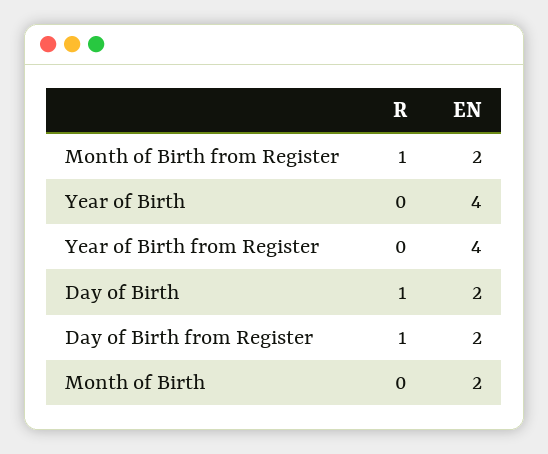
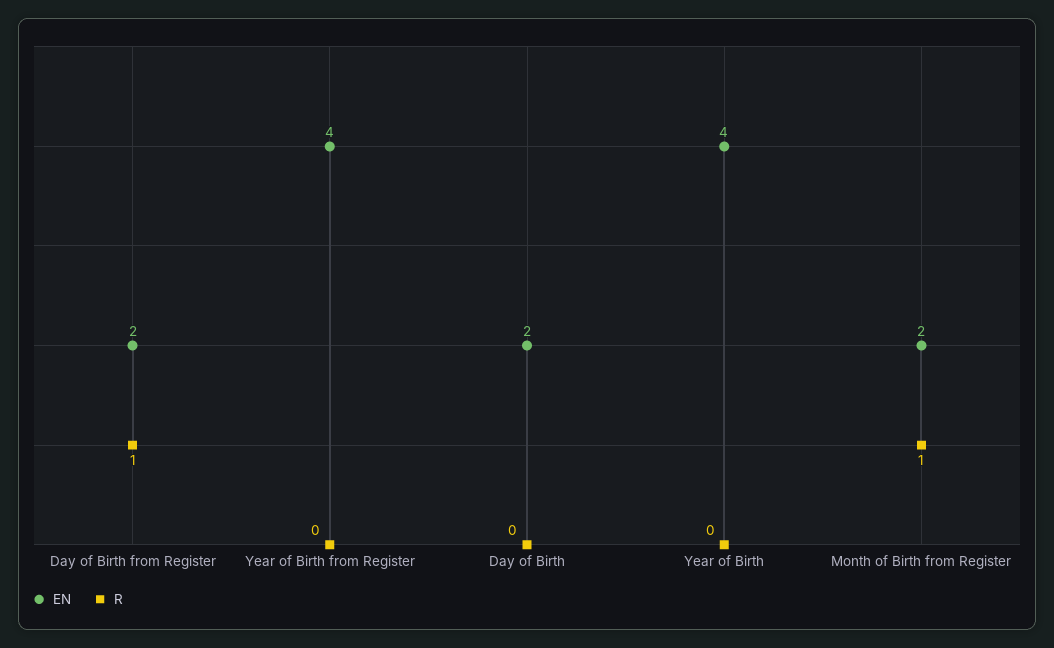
  {
    "R": {
      "Month of Birth from Register": 1,
      "Year of Birth": 0,
      "Year of Birth from Register": 0,
-     "Day of Birth": 1,
+     "Day of Birth": 0,
-     "Day of Birth from Register": 1,
+     "Day of Birth from Register": 1
-     "Month of Birth": 0
    },
    "EN": {
      "Month of Birth from Register": 2,
      "Year of Birth": 4,
      "Year of Birth from Register": 4,
      "Day of Birth": 2,
-     "Day of Birth from Register": 2,
+     "Day of Birth from Register": 2
-     "Month of Birth": 2
    }
  }

